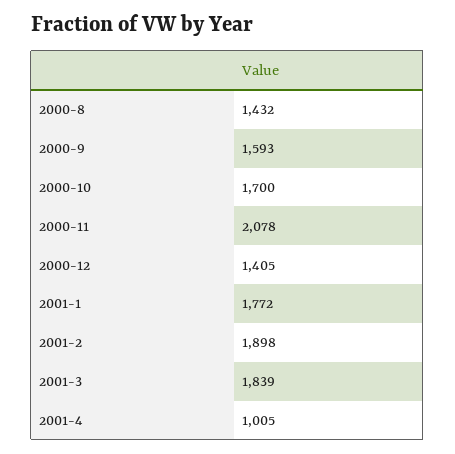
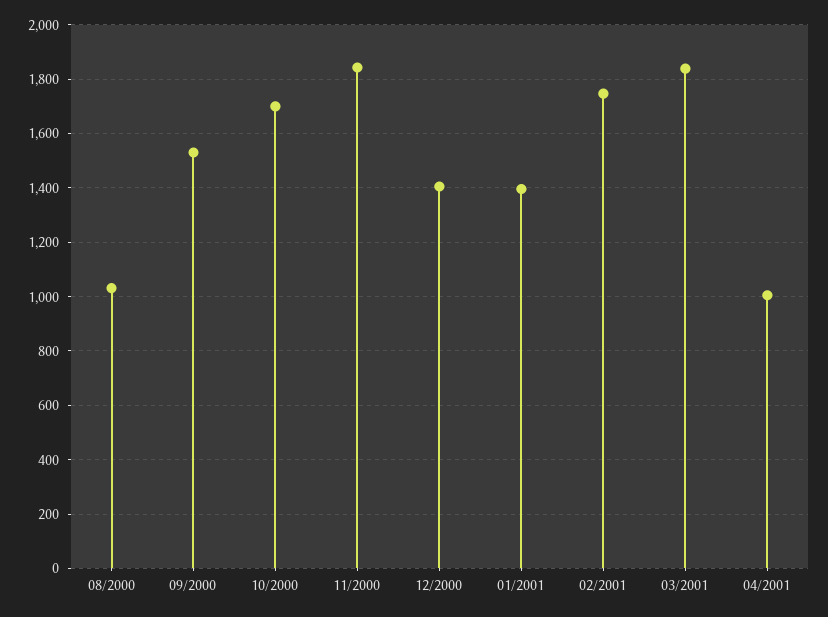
  {
-   "2000-8": 1432,
+   "2000-8": 1025,
-   "2000-9": 1593,
+   "2000-9": 1525,
    "2000-10": 1700,
-   "2000-11": 2078,
+   "2000-11": 1850,
    "2000-12": 1405,
-   "2001-1": 1772,
+   "2001-1": 1400,
-   "2001-2": 1898,
+   "2001-2": 1750,
    "2001-3": 1839,
    "2001-4": 1005
  }

